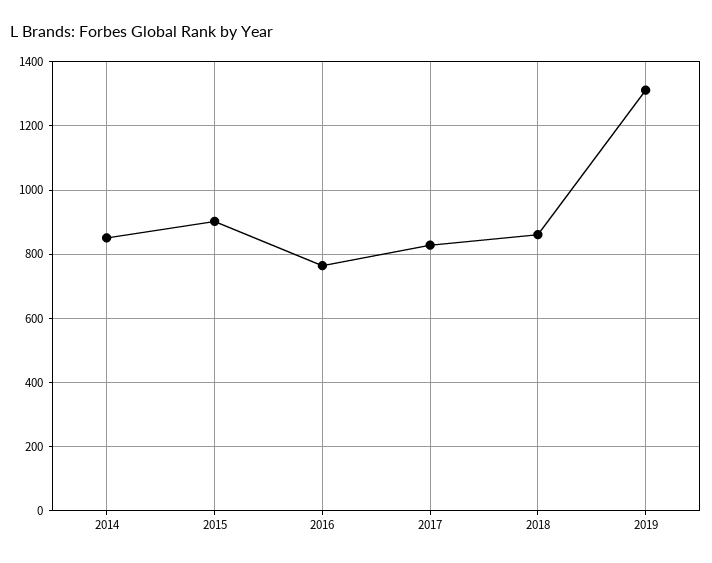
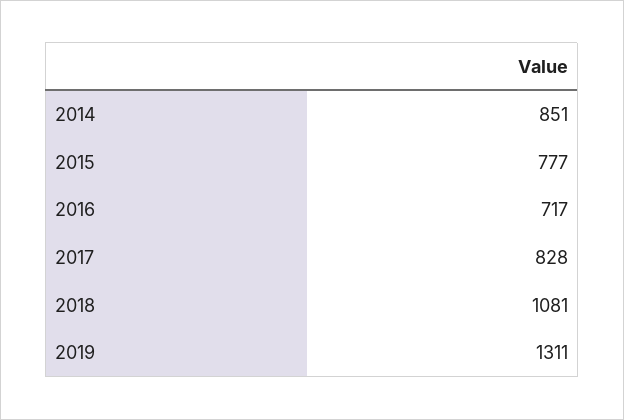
  {
    "2014": 851,
-   "2015": 900,
+   "2015": 777,
-   "2016": 760,
+   "2016": 717,
    "2017": 828,
-   "2018": 860,
+   "2018": 1081,
    "2019": 1311
  }

